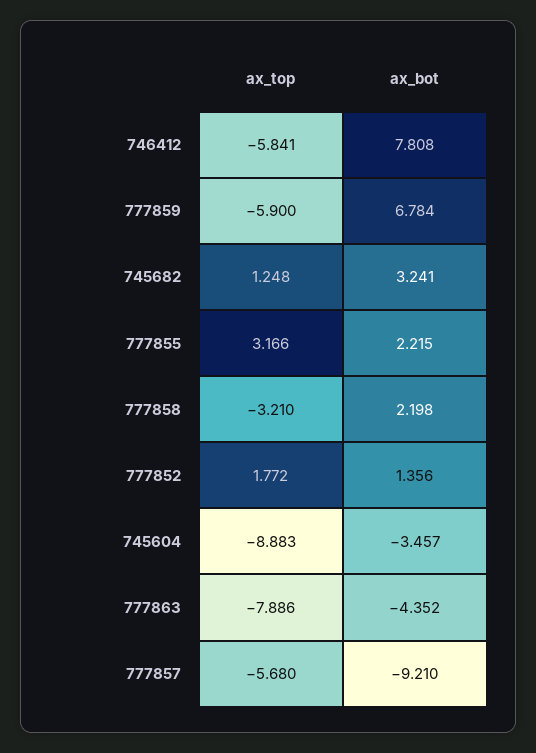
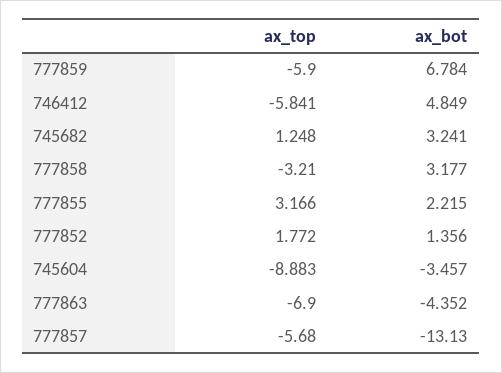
  {
    "ax_top": {
      "746412": -5.841,
      "777859": -5.9,
      "745682": 1.248,
      "777855": 3.166,
      "777858": -3.21,
      "777852": 1.772,
      "745604": -8.883,
-     "777863": -7.886,
+     "777863": -6.9,
      "777857": -5.68
    },
    "ax_bot": {
-     "746412": 7.808,
+     "746412": 4.849,
      "777859": 6.784,
      "745682": 3.241,
      "777855": 2.215,
-     "777858": 2.198,
+     "777858": 3.177,
      "777852": 1.356,
      "745604": -3.457,
      "777863": -4.352,
-     "777857": -9.21
+     "777857": -13.13
    }
  }

